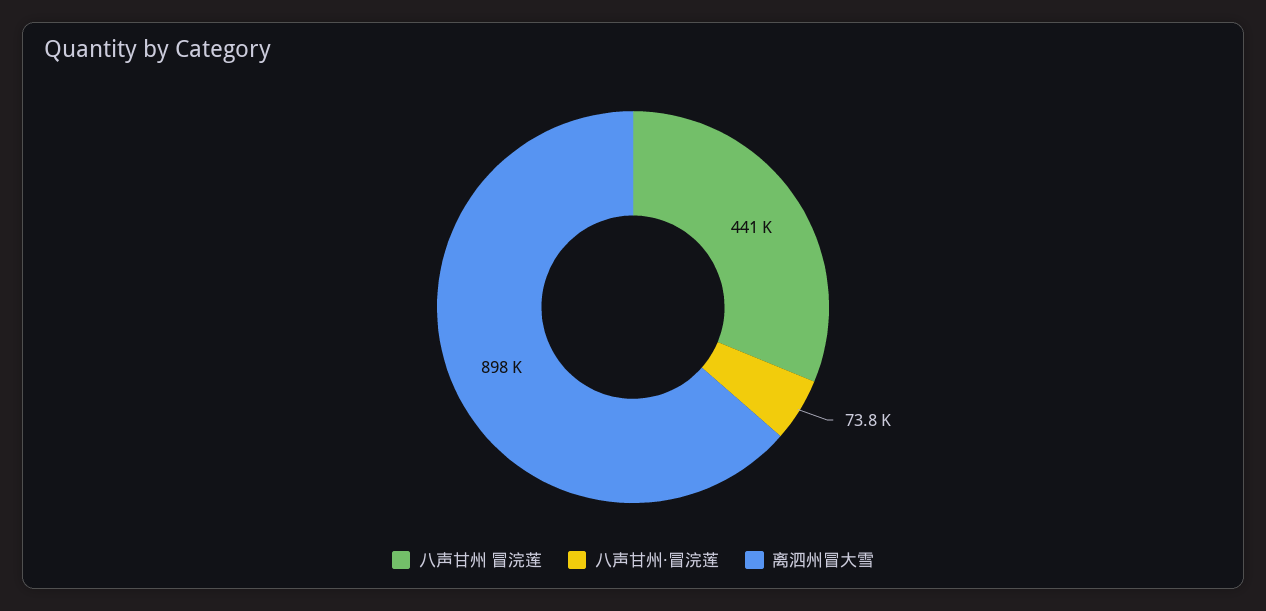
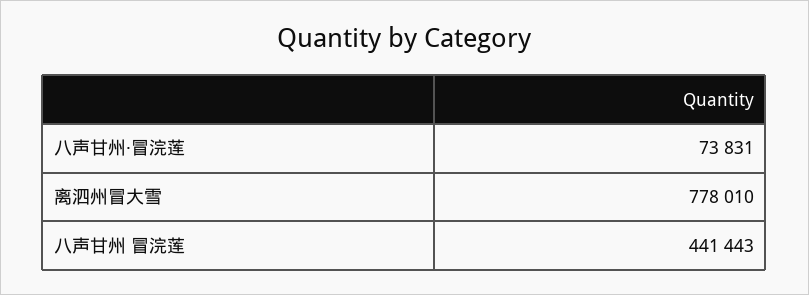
  {
    "八声甘州 冒浣莲": 441443,
    "八声甘州·冒浣莲": 73831,
-   "离泗州冒大雪": 898000
+   "离泗州冒大雪": 778010
  }

